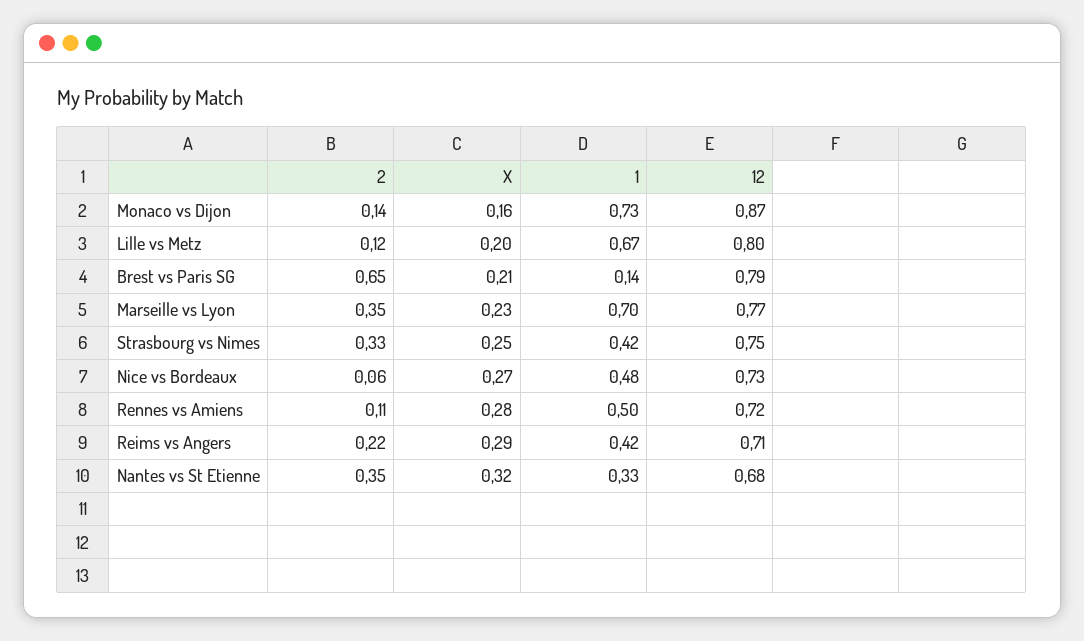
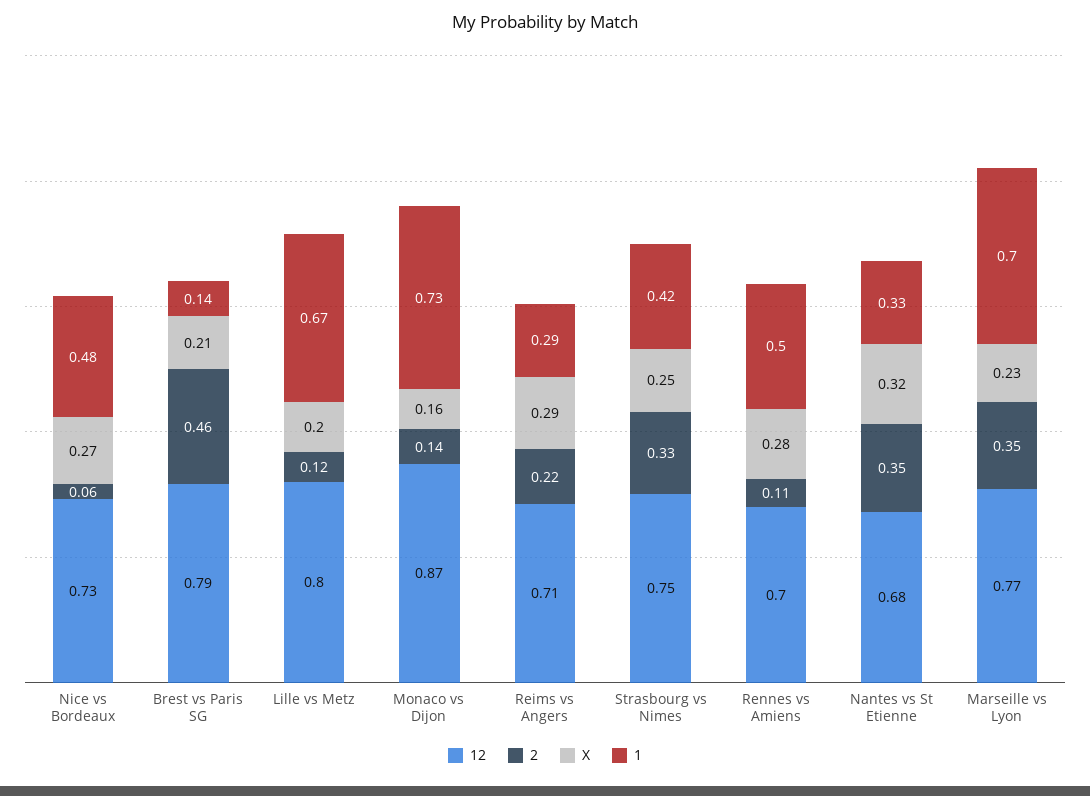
  {
    "2": {
      "Monaco vs Dijon": 0.14,
      "Lille vs Metz": 0.12,
-     "Brest vs Paris SG": 0.65,
+     "Brest vs Paris SG": 0.46,
      "Marseille vs Lyon": 0.35,
      "Strasbourg vs Nimes": 0.33,
      "Nice vs Bordeaux": 0.06,
      "Rennes vs Amiens": 0.11,
      "Reims vs Angers": 0.22,
      "Nantes vs St Etienne": 0.35
    },
    "X": {
      "Monaco vs Dijon": 0.16,
      "Lille vs Metz": 0.2,
      "Brest vs Paris SG": 0.21,
      "Marseille vs Lyon": 0.23,
      "Strasbourg vs Nimes": 0.25,
      "Nice vs Bordeaux": 0.27,
      "Rennes vs Amiens": 0.28,
      "Reims vs Angers": 0.29,
      "Nantes vs St Etienne": 0.32
    },
    "1": {
      "Monaco vs Dijon": 0.73,
      "Lille vs Metz": 0.67,
      "Brest vs Paris SG": 0.14,
      "Marseille vs Lyon": 0.7,
      "Strasbourg vs Nimes": 0.42,
      "Nice vs Bordeaux": 0.48,
      "Rennes vs Amiens": 0.5,
-     "Reims vs Angers": 0.42,
+     "Reims vs Angers": 0.29,
      "Nantes vs St Etienne": 0.33
    },
    "12": {
      "Monaco vs Dijon": 0.87,
      "Lille vs Metz": 0.8,
      "Brest vs Paris SG": 0.79,
      "Marseille vs Lyon": 0.77,
      "Strasbourg vs Nimes": 0.75,
      "Nice vs Bordeaux": 0.73,
-     "Rennes vs Amiens": 0.72,
+     "Rennes vs Amiens": 0.7,
      "Reims vs Angers": 0.71,
      "Nantes vs St Etienne": 0.68
    }
  }

